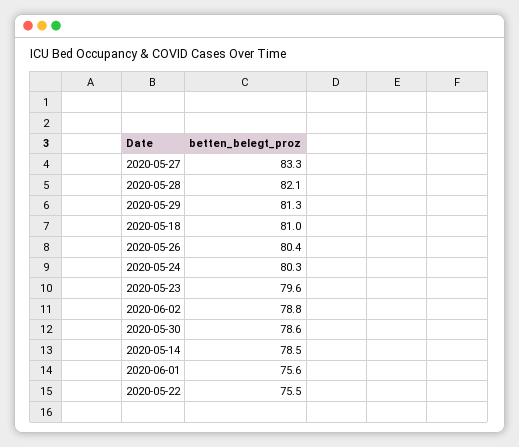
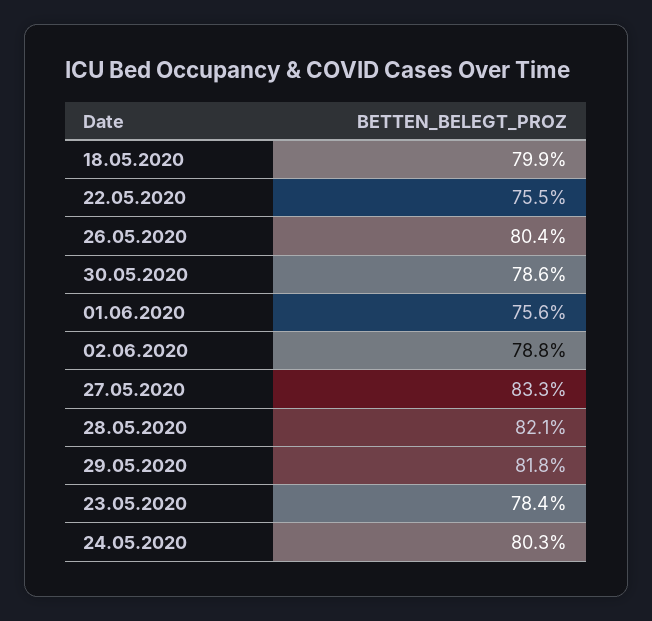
  {
    "2020-05-27": 83.3,
    "2020-05-28": 82.1,
-   "2020-05-29": 81.3,
+   "2020-05-29": 81.8,
-   "2020-05-18": 81,
+   "2020-05-18": 79.9,
    "2020-05-26": 80.4,
    "2020-05-24": 80.3,
-   "2020-05-23": 79.6,
+   "2020-05-23": 78.4,
    "2020-06-02": 78.8,
    "2020-05-30": 78.6,
-   "2020-05-14": 78.5,
    "2020-06-01": 75.6,
    "2020-05-22": 75.5
  }

